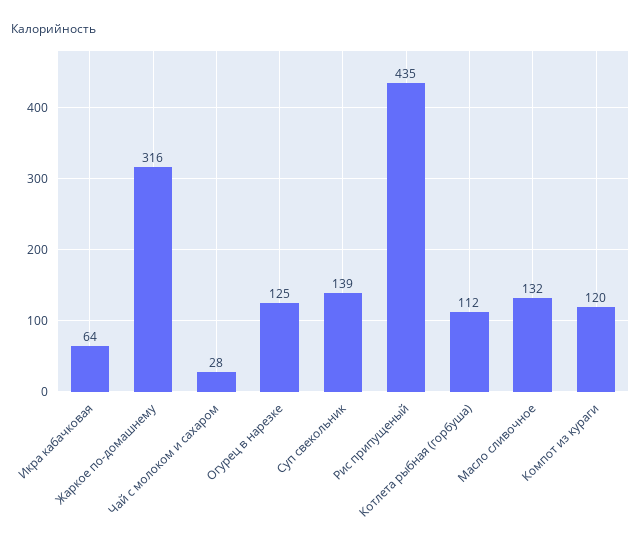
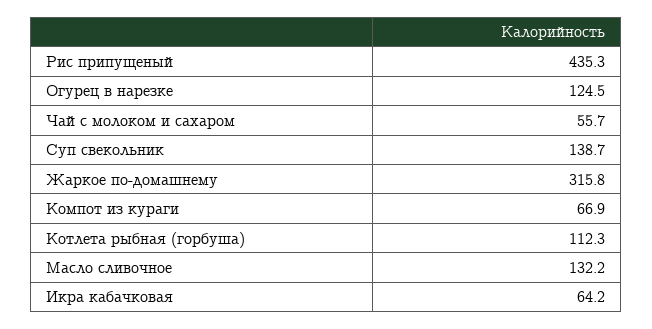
  {
    "Икра кабачковая": 64.2,
    "Жаркое по-домашнему": 315.8,
-   "Чай с молоком и сахаром": 28,
+   "Чай с молоком и сахаром": 55.7,
    "Огурец в нарезке": 124.5,
    "Суп свекольник": 138.7,
    "Рис припущеный": 435.3,
    "Котлета рыбная (горбуша)": 112.3,
    "Масло сливочное": 132.2,
-   "Компот из кураги": 120
+   "Компот из кураги": 66.9
  }

